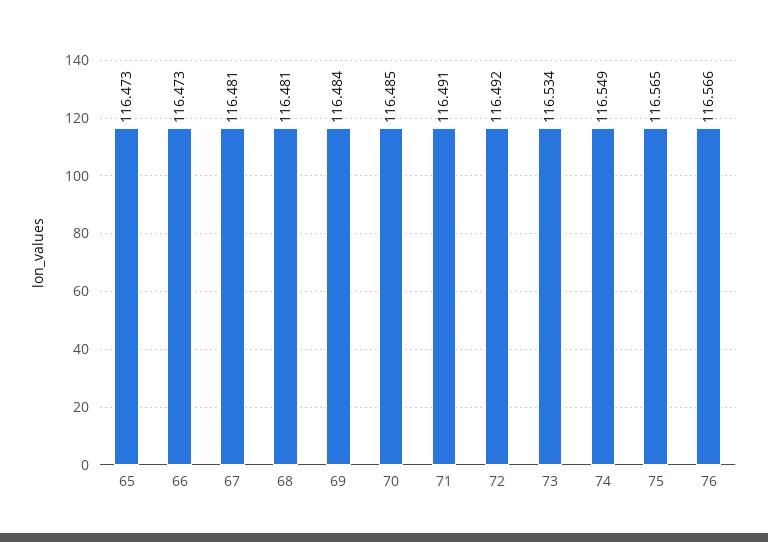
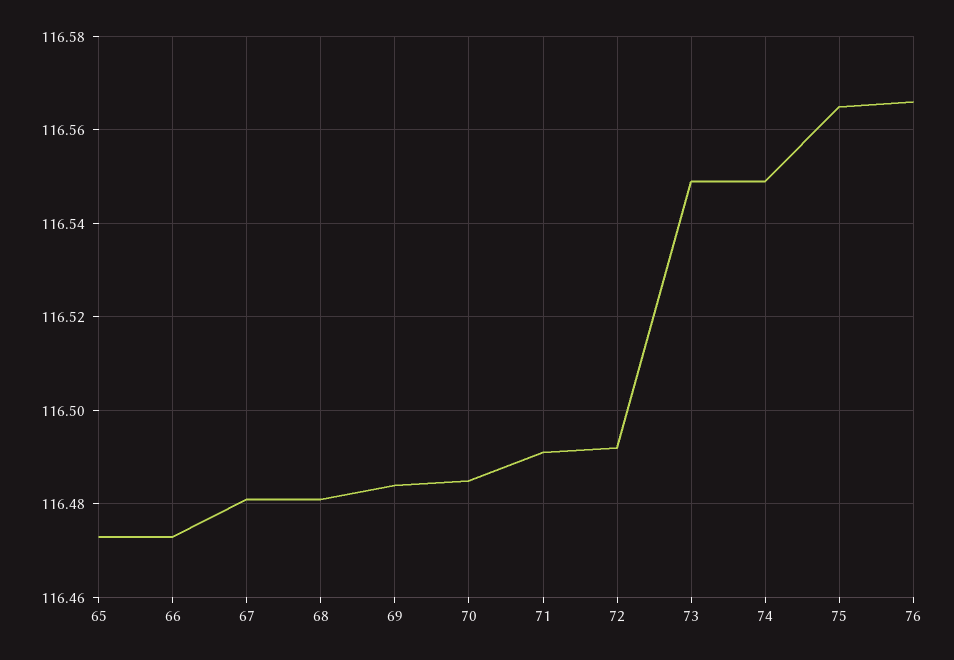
  {
    "65": 116.473,
    "66": 116.473,
    "67": 116.481,
    "68": 116.481,
    "69": 116.484,
    "70": 116.485,
    "71": 116.491,
    "72": 116.492,
-   "73": 116.534,
+   "73": 116.55,
    "74": 116.549,
    "75": 116.565,
    "76": 116.566
  }

